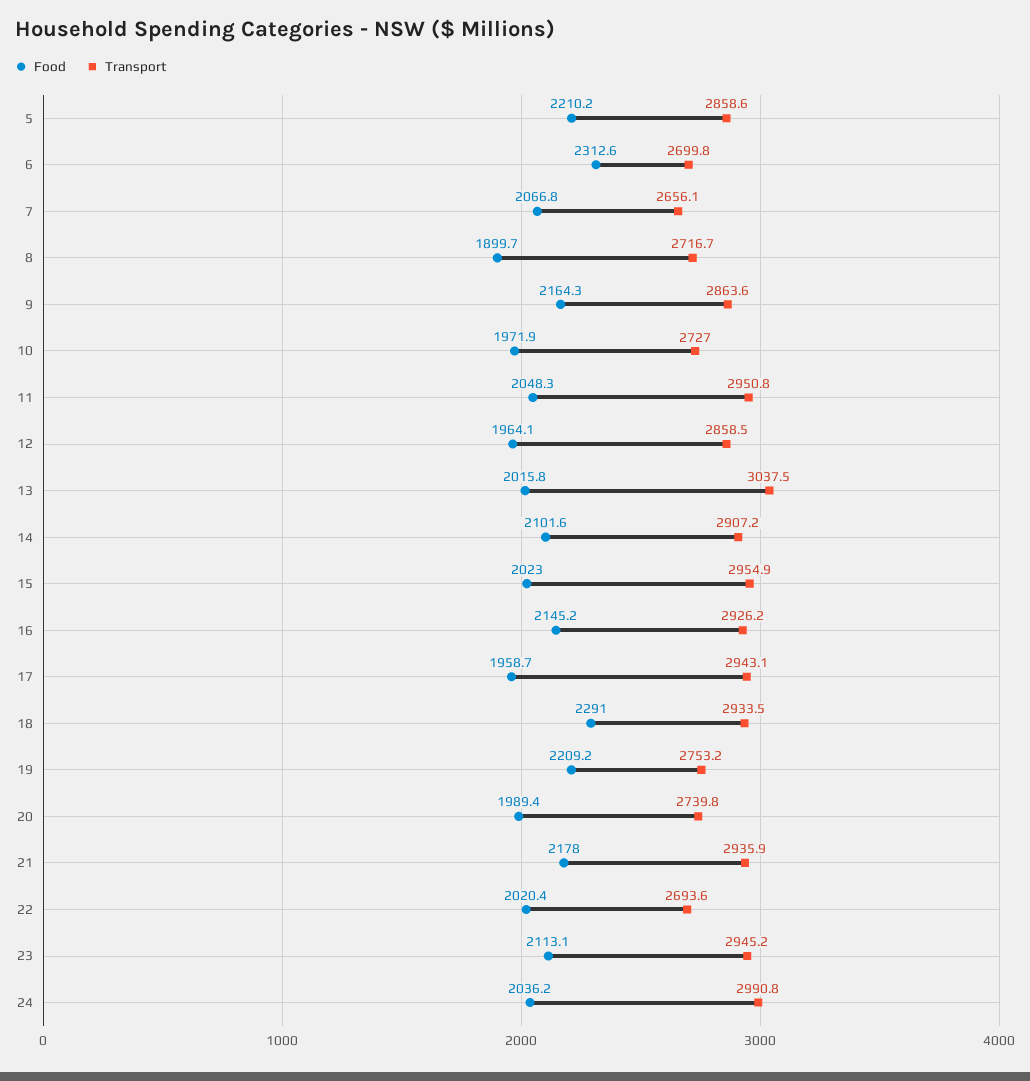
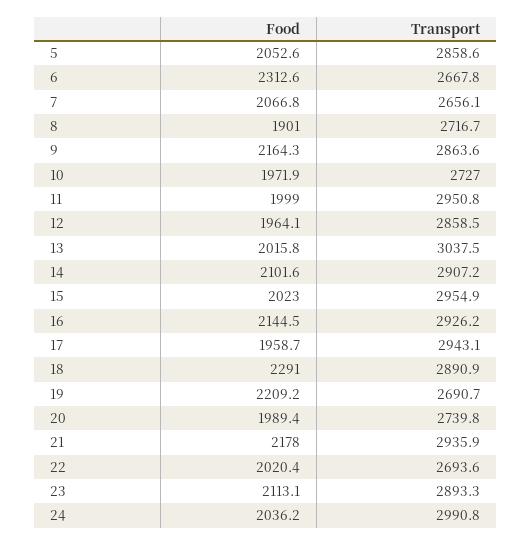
  {
    "Food": {
-     "5": 2210.2,
+     "5": 2052.6,
      "6": 2312.6,
      "7": 2066.8,
-     "8": 1899.7,
+     "8": 1901,
      "9": 2164.3,
      "10": 1971.9,
-     "11": 2048.3,
+     "11": 1999,
      "12": 1964.1,
      "13": 2015.8,
      "14": 2101.6,
      "15": 2023,
-     "16": 2145.2,
+     "16": 2144.5,
      "17": 1958.7,
      "18": 2291,
      "19": 2209.2,
      "20": 1989.4,
      "21": 2178,
      "22": 2020.4,
      "23": 2113.1,
      "24": 2036.2
    },
    "Transport": {
      "5": 2858.6,
-     "6": 2699.8,
+     "6": 2667.8,
      "7": 2656.1,
      "8": 2716.7,
      "9": 2863.6,
      "10": 2727,
      "11": 2950.8,
      "12": 2858.5,
      "13": 3037.5,
      "14": 2907.2,
      "15": 2954.9,
      "16": 2926.2,
      "17": 2943.1,
-     "18": 2933.5,
+     "18": 2890.9,
-     "19": 2753.2,
+     "19": 2690.7,
      "20": 2739.8,
      "21": 2935.9,
      "22": 2693.6,
-     "23": 2945.2,
+     "23": 2893.3,
      "24": 2990.8
    }
  }

